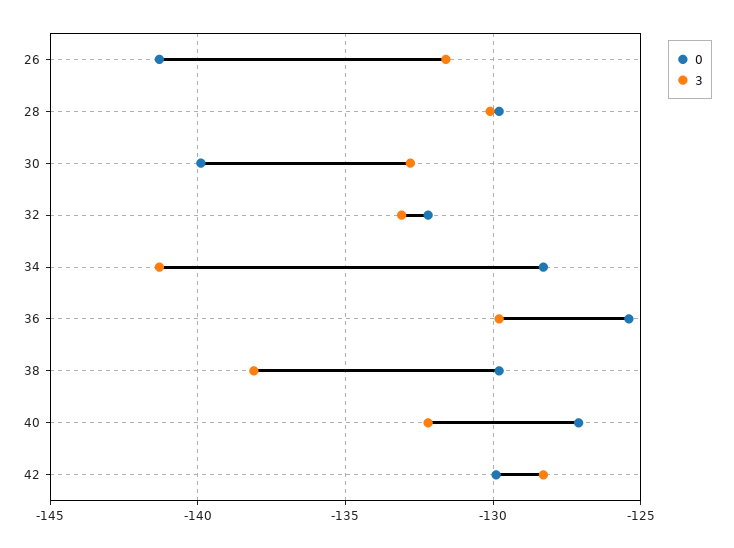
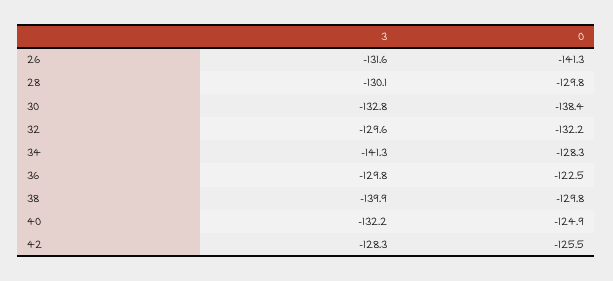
  {
    "0": {
      "26": -141.3,
      "28": -129.8,
-     "30": -140,
+     "30": -138.4,
      "32": -132.2,
      "34": -128.3,
-     "36": -125.5,
+     "36": -122.5,
      "38": -129.8,
-     "40": -127,
+     "40": -124.9,
-     "42": -130
+     "42": -125.5
    },
    "3": {
      "26": -131.6,
      "28": -130.1,
      "30": -132.8,
-     "32": -133,
+     "32": -129.6,
      "34": -141.3,
      "36": -129.8,
-     "38": -138,
+     "38": -139.9,
      "40": -132.2,
      "42": -128.3
    }
  }

